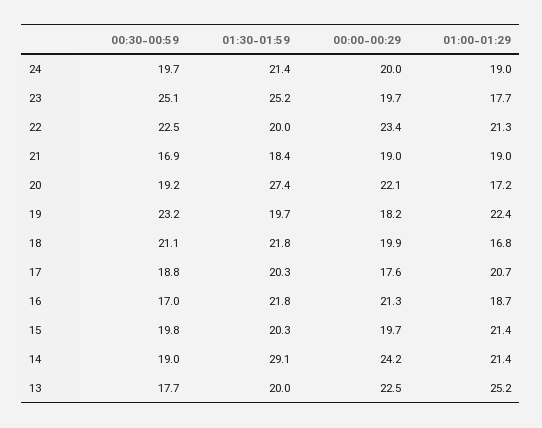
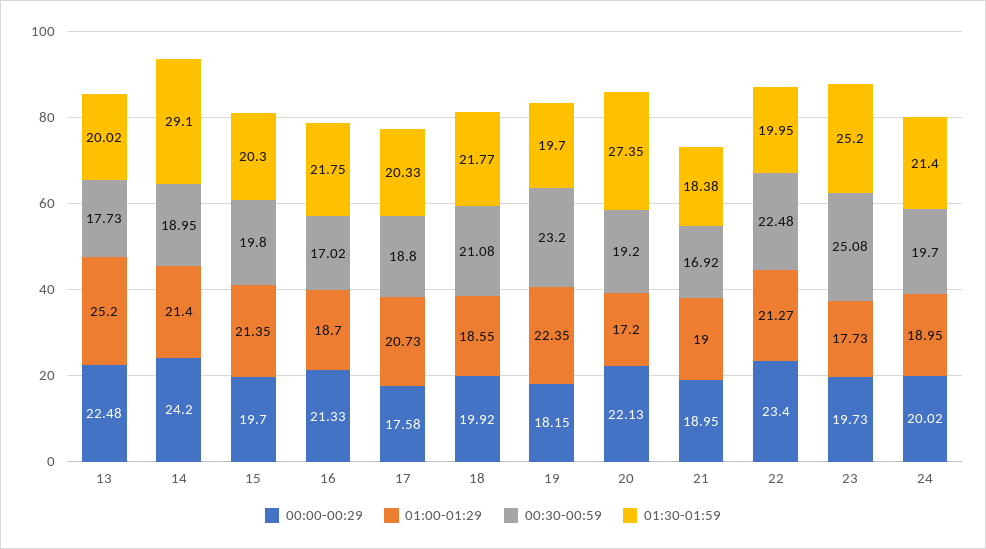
  {
    "00:30-00:59": {
      "24": 19.7,
      "23": 25.08,
      "22": 22.48,
      "21": 16.92,
      "20": 19.2,
      "19": 23.2,
      "18": 21.08,
      "17": 18.8,
      "16": 17.02,
      "15": 19.8,
      "14": 18.95,
      "13": 17.73
    },
    "01:30-01:59": {
      "24": 21.4,
      "23": 25.2,
      "22": 19.95,
      "21": 18.38,
      "20": 27.35,
      "19": 19.7,
      "18": 21.77,
      "17": 20.33,
      "16": 21.75,
      "15": 20.3,
      "14": 29.1,
      "13": 20.02
    },
    "00:00-00:29": {
      "24": 20.02,
      "23": 19.73,
      "22": 23.4,
      "21": 18.95,
      "20": 22.13,
      "19": 18.15,
      "18": 19.92,
      "17": 17.58,
      "16": 21.33,
      "15": 19.7,
      "14": 24.2,
      "13": 22.48
    },
    "01:00-01:29": {
      "24": 18.95,
      "23": 17.73,
      "22": 21.27,
      "21": 19,
      "20": 17.2,
      "19": 22.35,
-     "18": 16.8,
+     "18": 18.55,
      "17": 20.73,
      "16": 18.7,
      "15": 21.35,
      "14": 21.4,
      "13": 25.2
    }
  }

